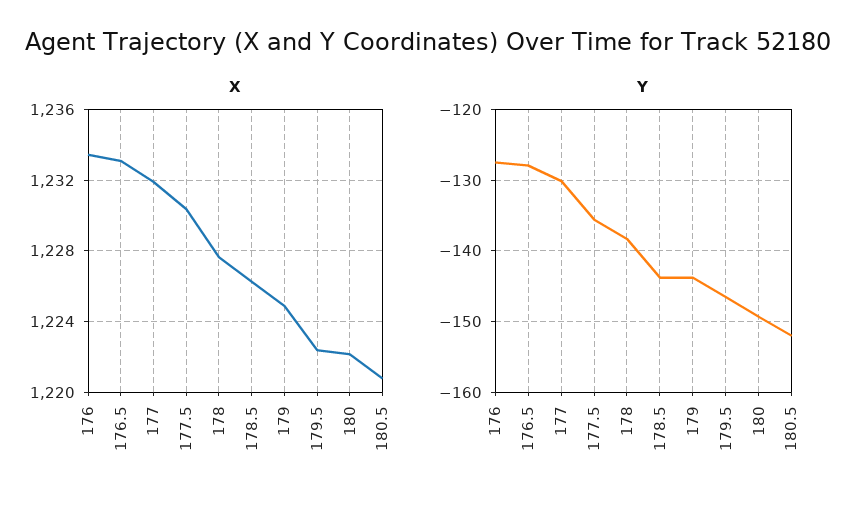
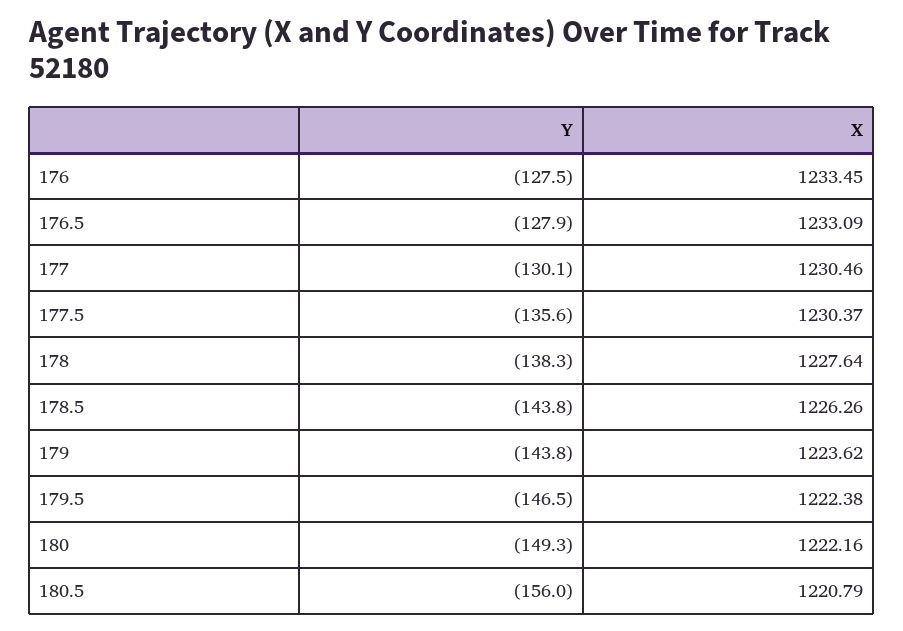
  {
    "X": {
      "176": 1233.45,
      "176.5": 1233.09,
-     "177": 1232,
+     "177": 1230.46,
      "177.5": 1230.37,
      "178": 1227.64,
      "178.5": 1226.26,
-     "179": 1225,
+     "179": 1223.62,
      "179.5": 1222.38,
      "180": 1222.16,
      "180.5": 1220.79
    },
    "Y": {
      "176": -127.5,
      "176.5": -127.9,
      "177": -130.1,
      "177.5": -135.6,
      "178": -138.3,
      "178.5": -143.8,
      "179": -143.8,
      "179.5": -146.5,
      "180": -149.3,
-     "180.5": -152
+     "180.5": -156
    }
  }

